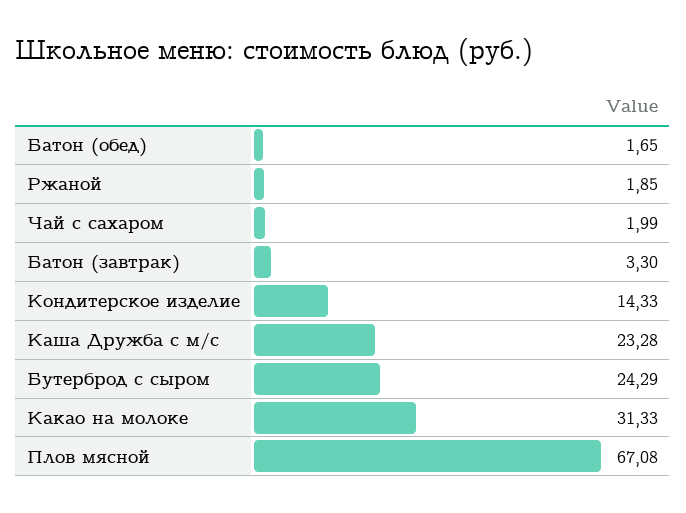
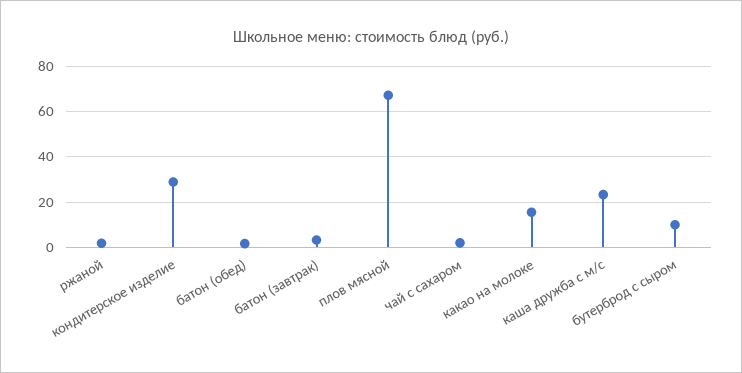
  {
    "Батон (обед)": 1.65,
    "Ржаной": 1.85,
    "Чай с сахаром": 1.99,
    "Батон (завтрак)": 3.3,
-   "Кондитерское изделие": 14.33,
+   "Кондитерское изделие": 30,
    "Каша Дружба с м/с": 23.28,
-   "Бутерброд с сыром": 24.29,
+   "Бутерброд с сыром": 10,
-   "Какао на молоке": 31.33,
+   "Какао на молоке": 15,
    "Плов мясной": 67.08
  }

